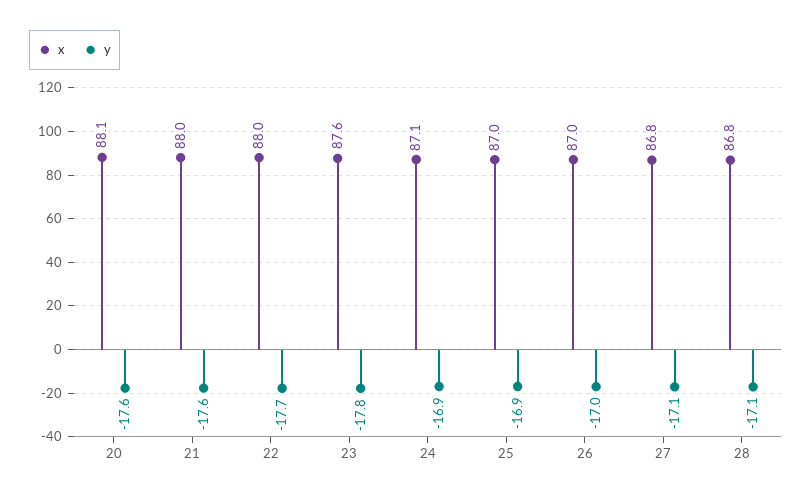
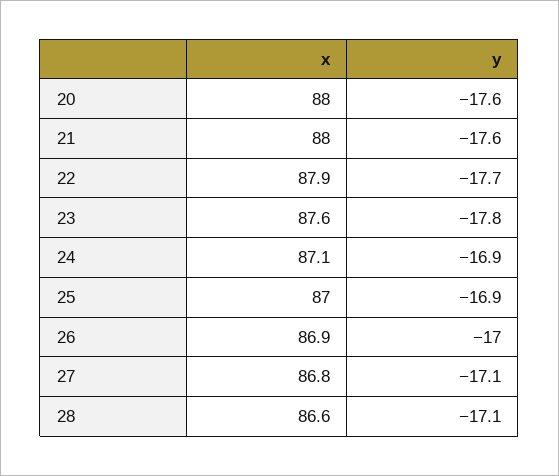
  {
    "x": {
-     "20": 88.1,
+     "20": 88,
      "21": 88,
-     "22": 88,
+     "22": 87.9,
      "23": 87.6,
      "24": 87.1,
      "25": 87,
-     "26": 87,
+     "26": 86.9,
      "27": 86.8,
-     "28": 86.8
+     "28": 86.6
    },
    "y": {
      "20": -17.6,
      "21": -17.6,
      "22": -17.7,
      "23": -17.8,
      "24": -16.9,
      "25": -16.9,
      "26": -17,
      "27": -17.1,
      "28": -17.1
    }
  }

